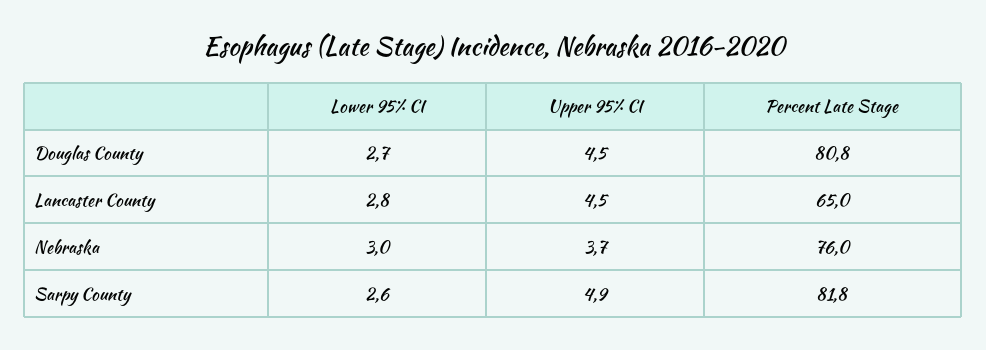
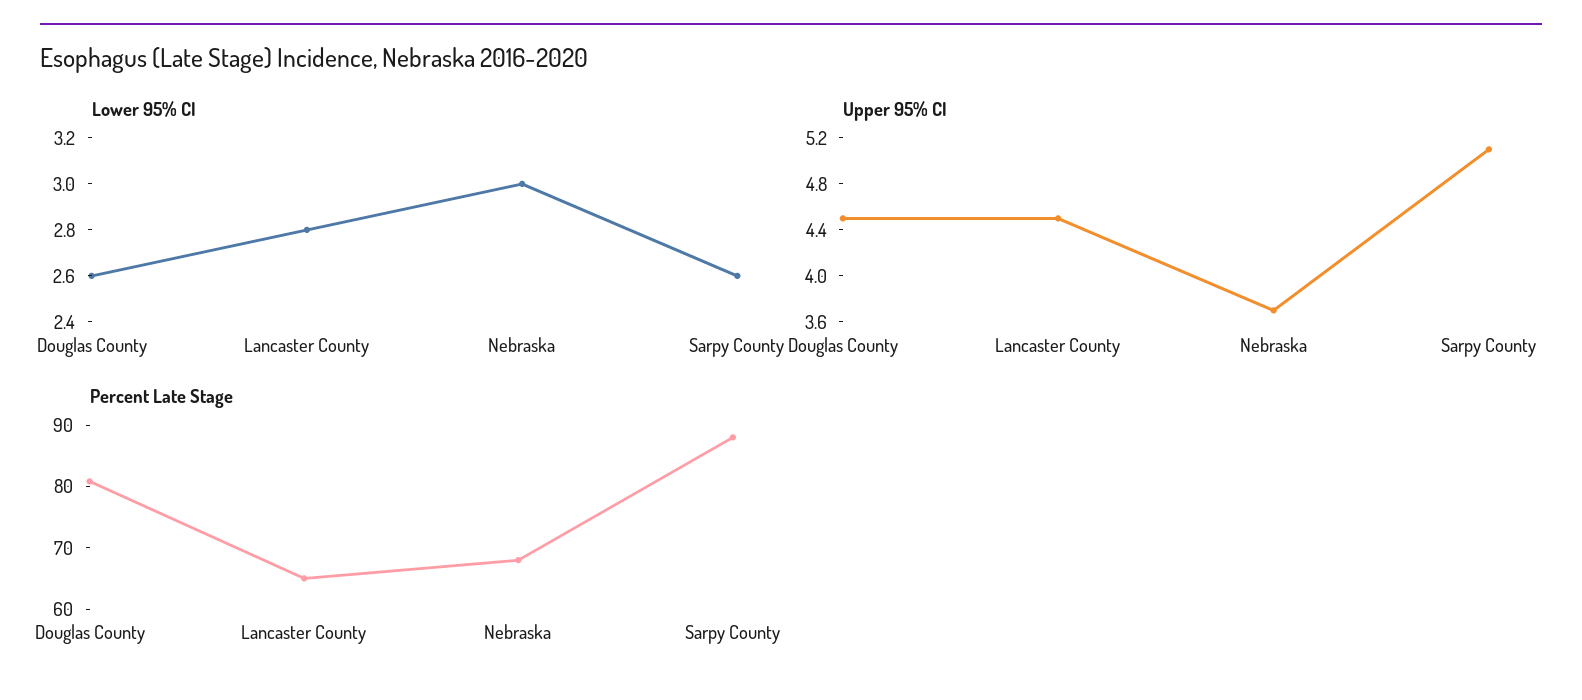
  {
    "Lower 95% CI": {
-     "Douglas County": 2.7,
+     "Douglas County": 2.6,
      "Lancaster County": 2.8,
      "Nebraska": 3,
      "Sarpy County": 2.6
    },
    "Upper 95% CI": {
      "Douglas County": 4.5,
      "Lancaster County": 4.5,
      "Nebraska": 3.7,
-     "Sarpy County": 4.9
+     "Sarpy County": 5.1
    },
    "Percent Late Stage": {
      "Douglas County": 80.8,
      "Lancaster County": 65,
-     "Nebraska": 76,
+     "Nebraska": 68,
-     "Sarpy County": 81.8
+     "Sarpy County": 88
    }
  }

